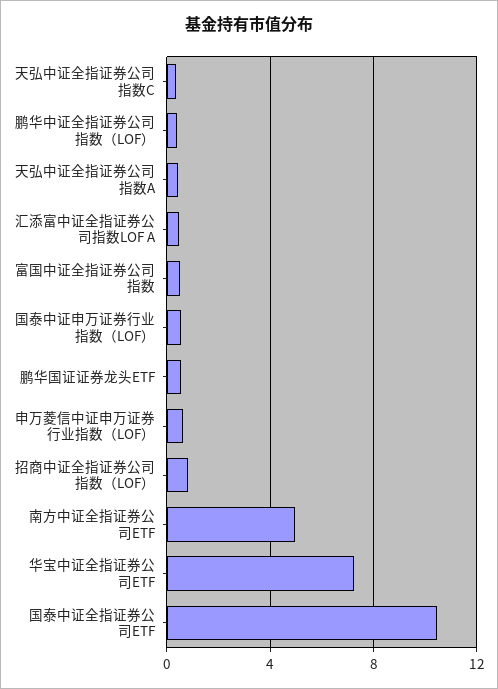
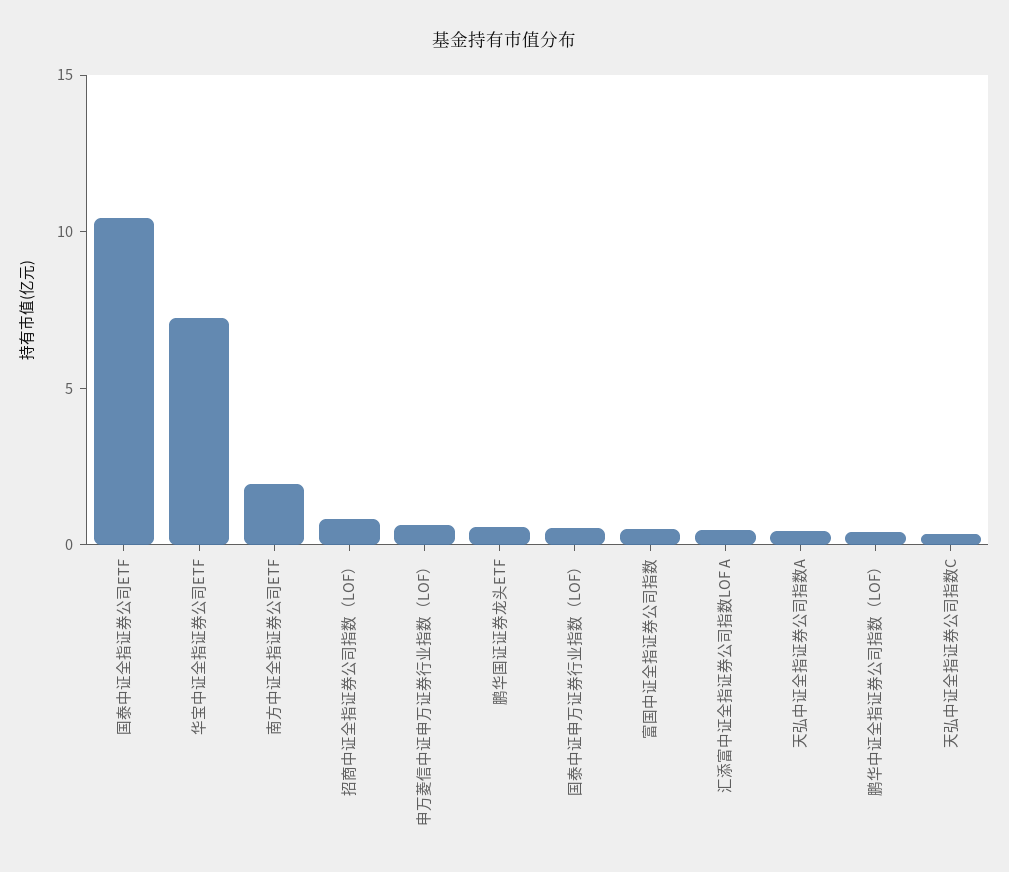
  {
    "天弘中证全指证券公司指数C": 0.5,
    "鹏华中证全指证券公司指数（LOF）": 0.5,
    "天弘中证全指证券公司指数A": 0.5,
    "汇添富中证全指证券公司指数LOF A": 0.5,
    "富国中证全指证券公司指数": 0.5,
    "国泰中证申万证券行业指数（LOF）": 0.5,
    "鹏华国证证券龙头ETF": 0.5,
    "申万菱信中证申万证券行业指数（LOF）": 0.5,
    "招商中证全指证券公司指数（LOF）": 1,
-   "南方中证全指证券公司ETF": 5,
+   "南方中证全指证券公司ETF": 2,
    "华宝中证全指证券公司ETF": 7,
    "国泰中证全指证券公司ETF": 10.5
  }

